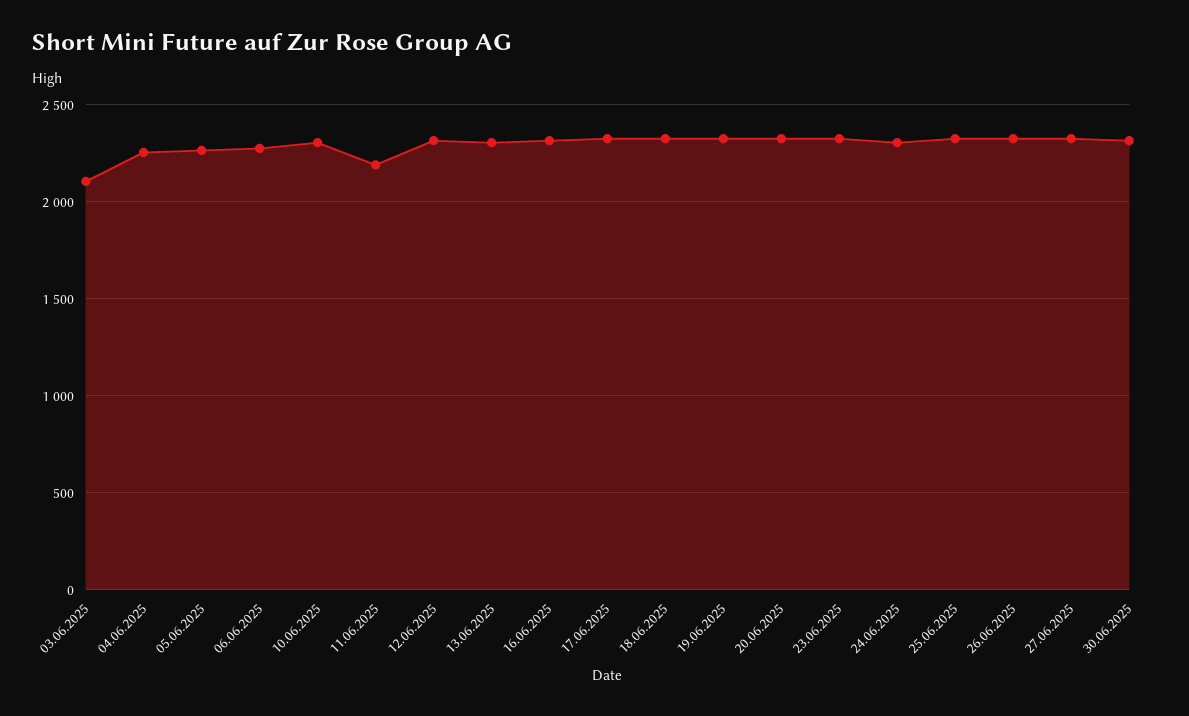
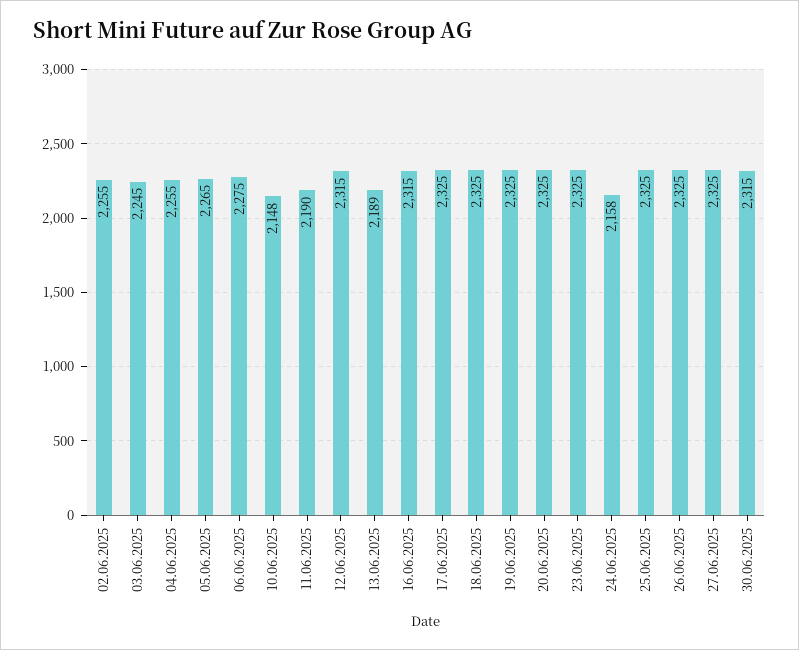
  {
-   "03.06.2025": 2100,
+   "03.06.2025": 2245,
    "04.06.2025": 2255,
    "05.06.2025": 2265,
    "06.06.2025": 2275,
-   "10.06.2025": 2300,
+   "10.06.2025": 2148,
    "11.06.2025": 2190,
    "12.06.2025": 2315,
-   "13.06.2025": 2300,
+   "13.06.2025": 2189,
    "16.06.2025": 2315,
    "17.06.2025": 2325,
    "18.06.2025": 2325,
    "19.06.2025": 2325,
    "20.06.2025": 2325,
    "23.06.2025": 2325,
-   "24.06.2025": 2300,
+   "24.06.2025": 2158,
    "25.06.2025": 2325,
    "26.06.2025": 2325,
    "27.06.2025": 2325,
-   "30.06.2025": 2315
+   "30.06.2025": 2315,
+   "02.06.2025": 2255
  }

